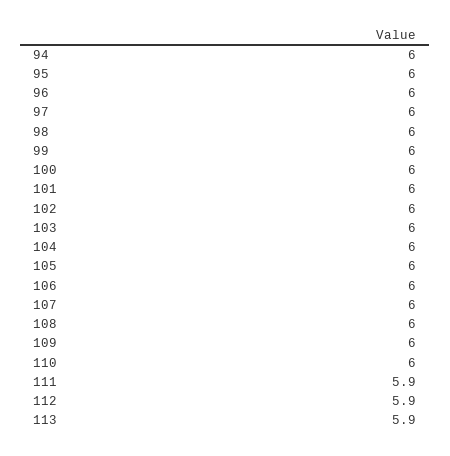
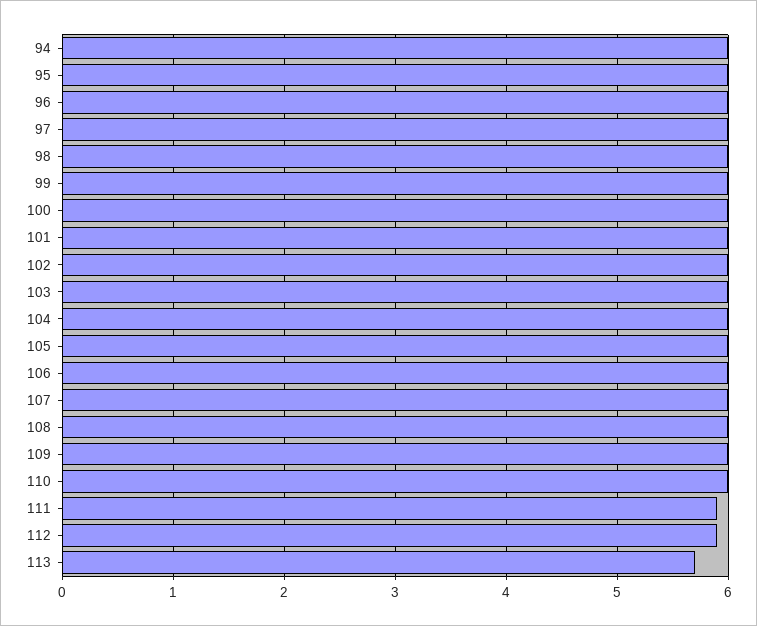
  {
    "94": 6,
    "95": 6,
    "96": 6,
    "97": 6,
    "98": 6,
    "99": 6,
    "100": 6,
    "101": 6,
    "102": 6,
    "103": 6,
    "104": 6,
    "105": 6,
    "106": 6,
    "107": 6,
    "108": 6,
    "109": 6,
    "110": 6,
    "111": 5.9,
    "112": 5.9,
-   "113": 5.9
+   "113": 5.7
  }

